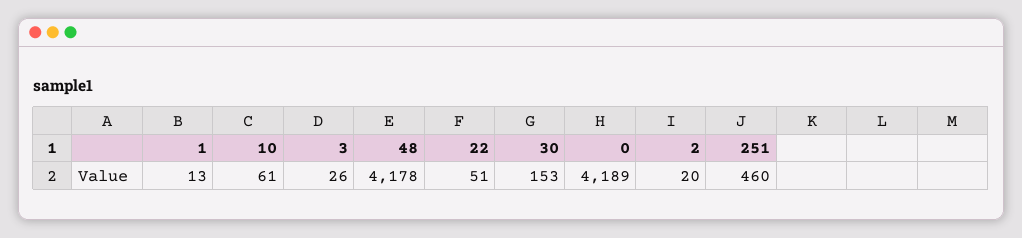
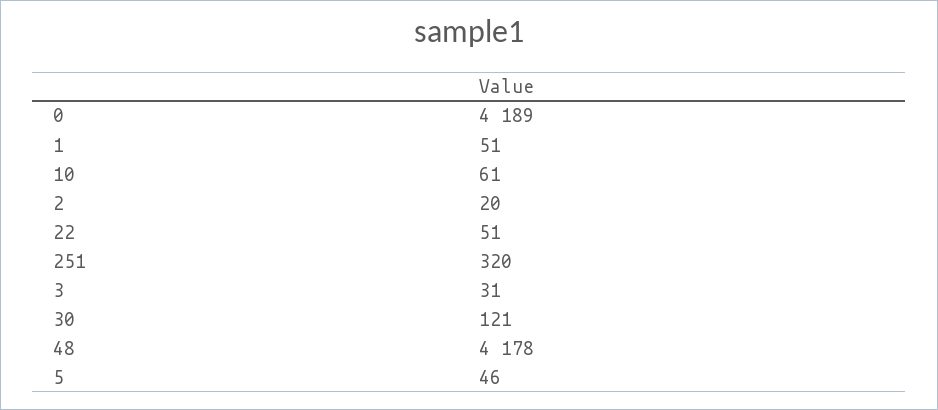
  {
-   "1": 13,
+   "1": 51,
    "10": 61,
-   "3": 26,
+   "3": 31,
    "48": 4178,
    "22": 51,
-   "30": 153,
+   "30": 121,
    "0": 4189,
    "2": 20,
-   "251": 460
+   "251": 320,
+   "5": 46
  }

